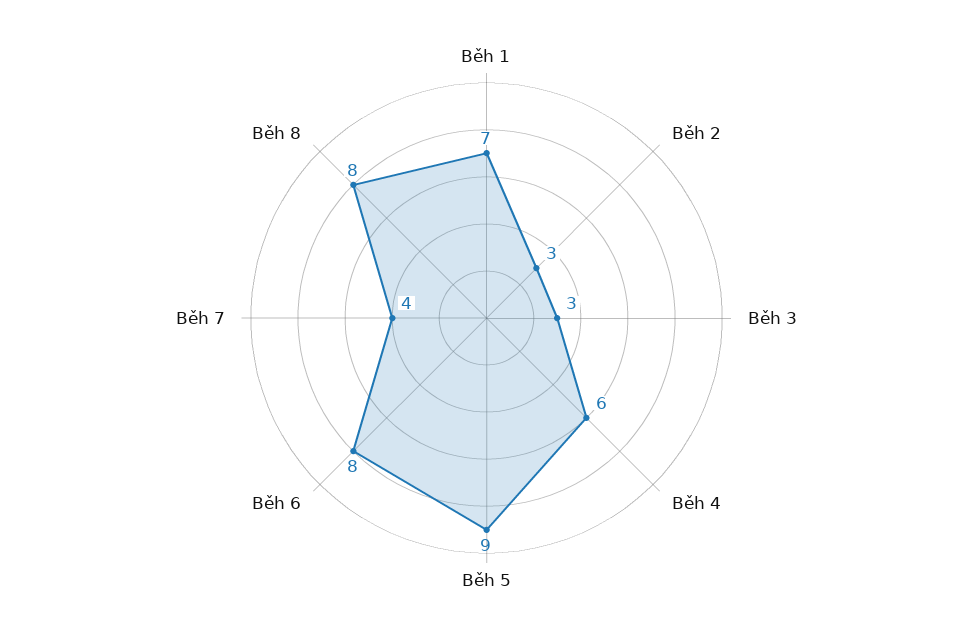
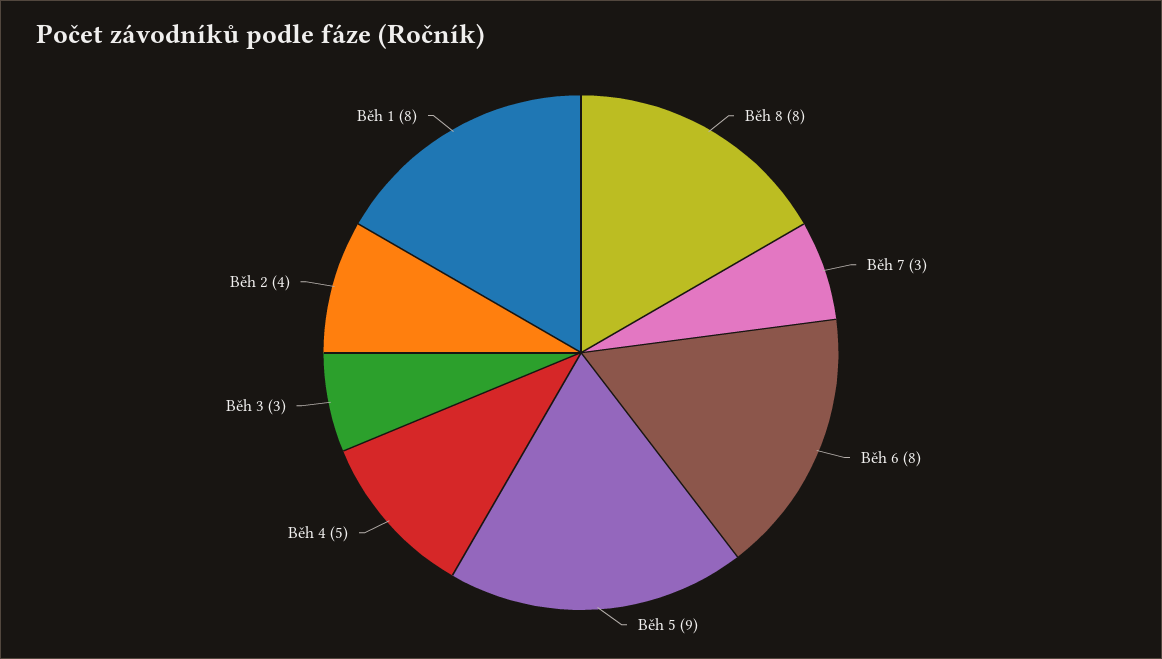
  {
-   "Běh 1": 7,
+   "Běh 1": 8,
-   "Běh 2": 3,
+   "Běh 2": 4,
    "Běh 3": 3,
-   "Běh 4": 6,
+   "Běh 4": 5,
    "Běh 5": 9,
    "Běh 6": 8,
-   "Běh 7": 4,
+   "Běh 7": 3,
    "Běh 8": 8
  }

